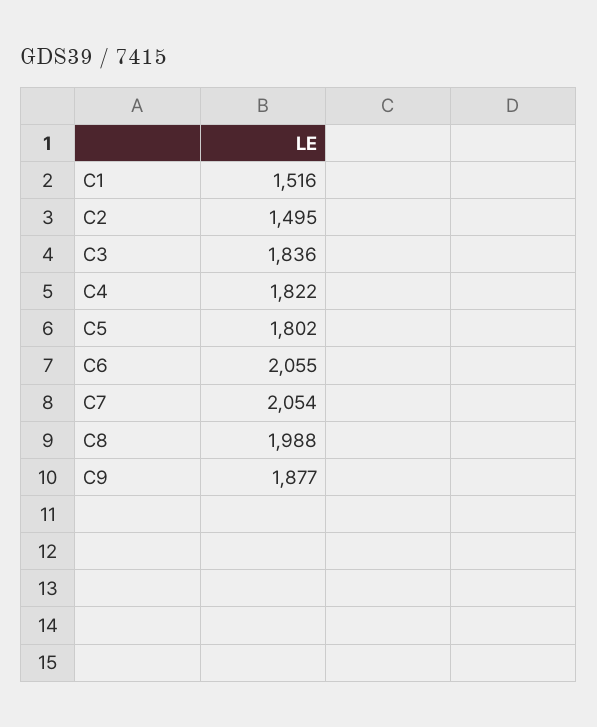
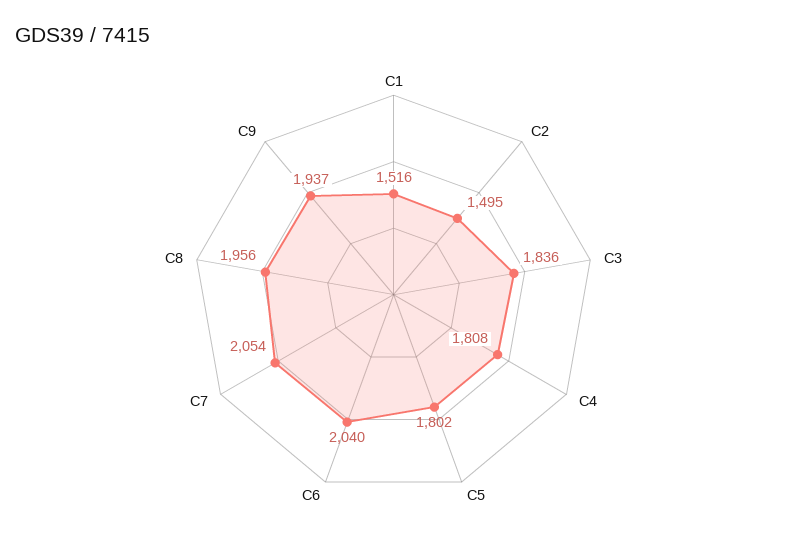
  {
    "C1": 1516,
    "C2": 1495,
    "C3": 1836,
-   "C4": 1822,
+   "C4": 1808,
    "C5": 1802,
-   "C6": 2055,
+   "C6": 2040,
    "C7": 2054,
-   "C8": 1988,
+   "C8": 1956,
-   "C9": 1877
+   "C9": 1937
  }

